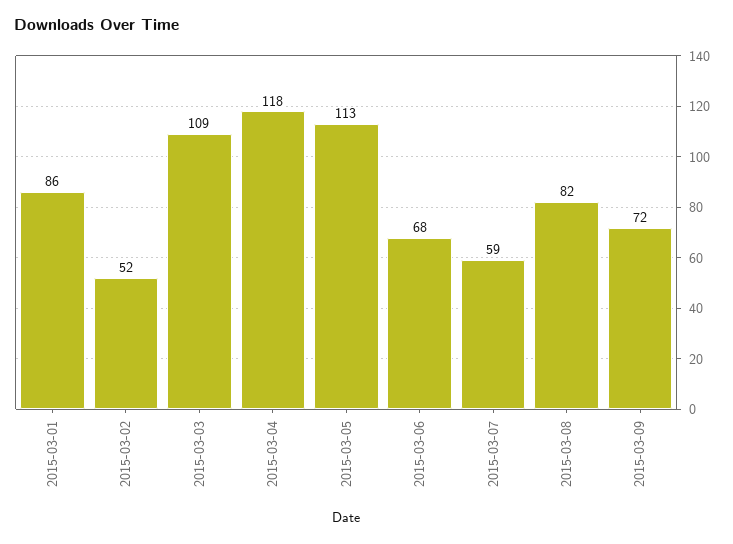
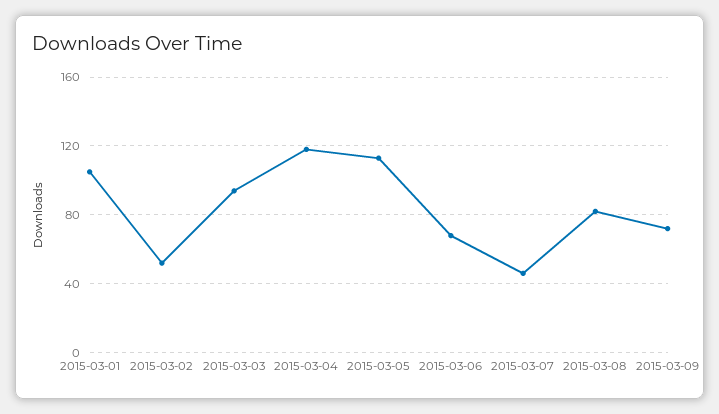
  {
-   "2015-03-01": 86,
+   "2015-03-01": 105,
    "2015-03-02": 52,
-   "2015-03-03": 109,
+   "2015-03-03": 95,
    "2015-03-04": 118,
    "2015-03-05": 113,
    "2015-03-06": 68,
-   "2015-03-07": 59,
+   "2015-03-07": 45,
    "2015-03-08": 82,
    "2015-03-09": 72
  }

